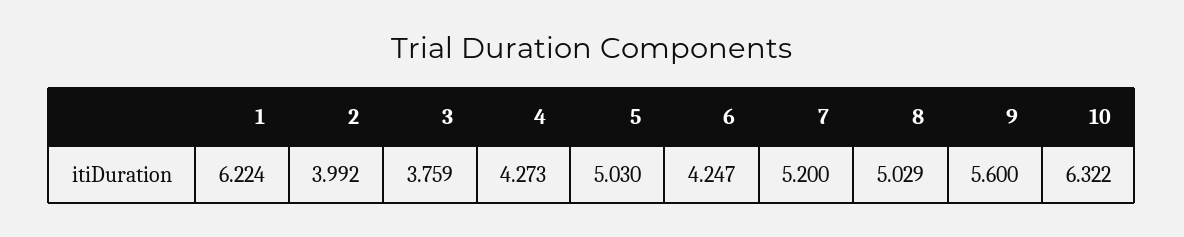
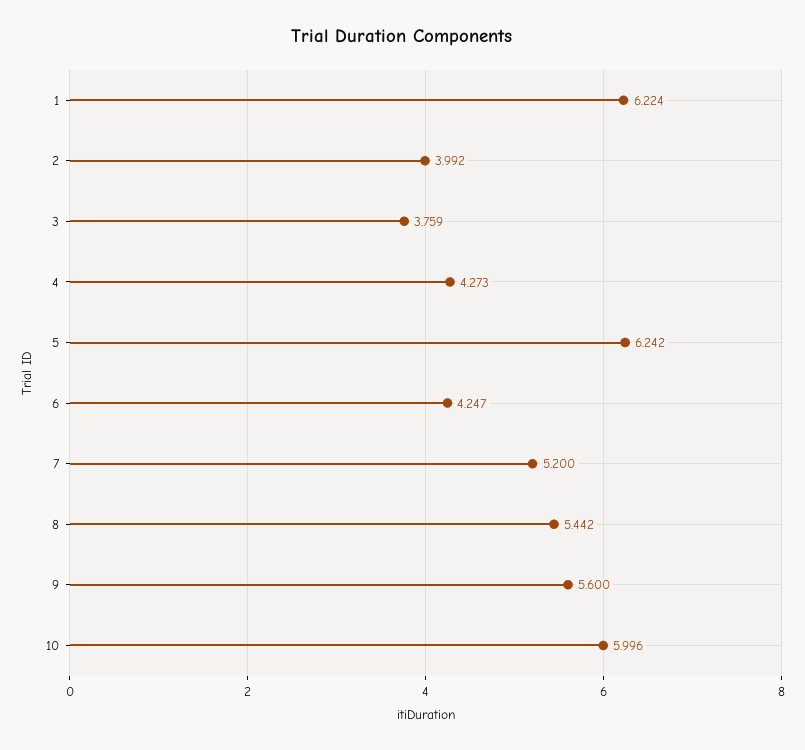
  {
    "1": 6.224,
    "2": 3.992,
    "3": 3.759,
    "4": 4.273,
-   "5": 5.03,
+   "5": 6.242,
    "6": 4.247,
    "7": 5.2,
-   "8": 5.029,
+   "8": 5.442,
    "9": 5.6,
-   "10": 6.322
+   "10": 5.996
  }

